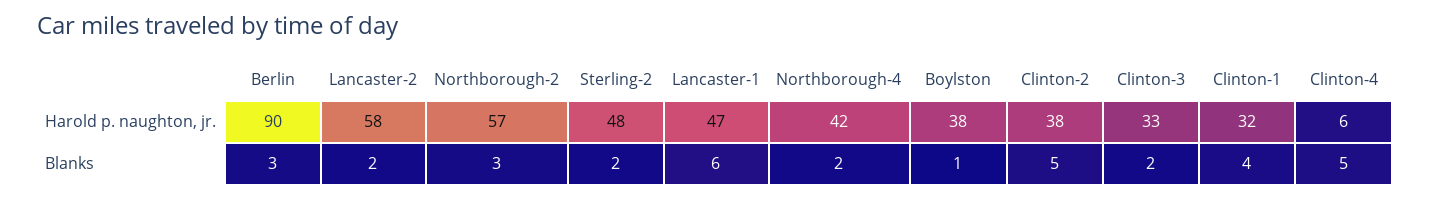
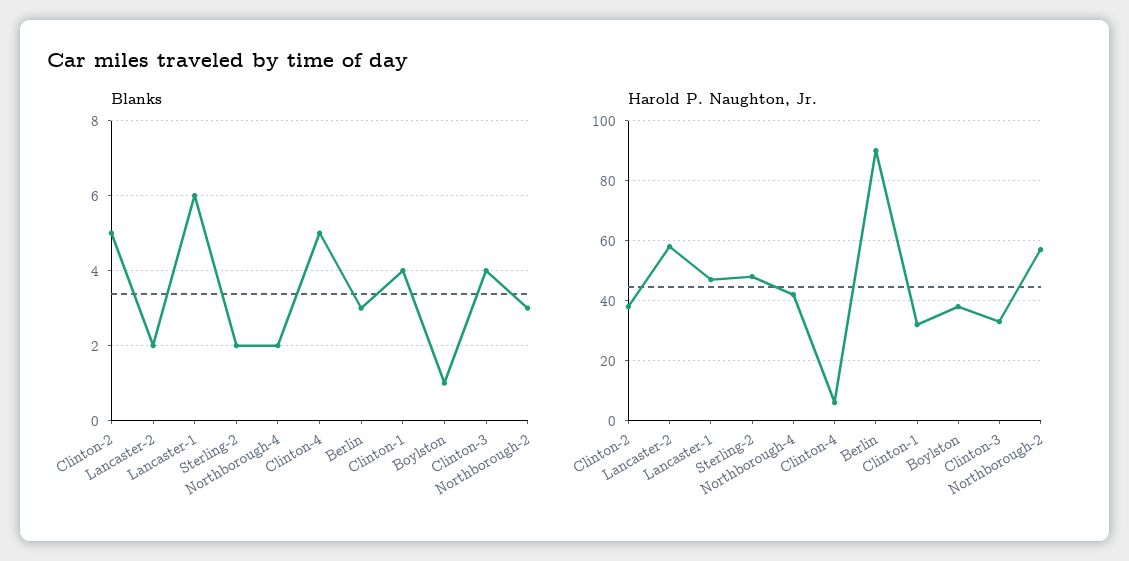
  {
    "Harold p. naughton, jr.": {
      "Berlin": 90,
      "Lancaster-2": 58,
      "Northborough-2": 57,
      "Sterling-2": 48,
      "Lancaster-1": 47,
      "Northborough-4": 42,
      "Boylston": 38,
      "Clinton-2": 38,
      "Clinton-3": 33,
      "Clinton-1": 32,
      "Clinton-4": 6
    },
    "Blanks": {
      "Berlin": 3,
      "Lancaster-2": 2,
      "Northborough-2": 3,
      "Sterling-2": 2,
      "Lancaster-1": 6,
      "Northborough-4": 2,
      "Boylston": 1,
      "Clinton-2": 5,
-     "Clinton-3": 2,
+     "Clinton-3": 4,
      "Clinton-1": 4,
      "Clinton-4": 5
    }
  }

